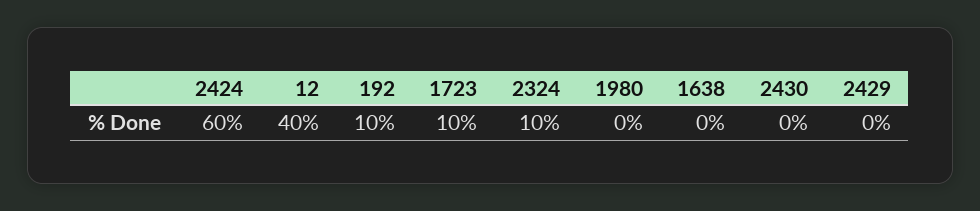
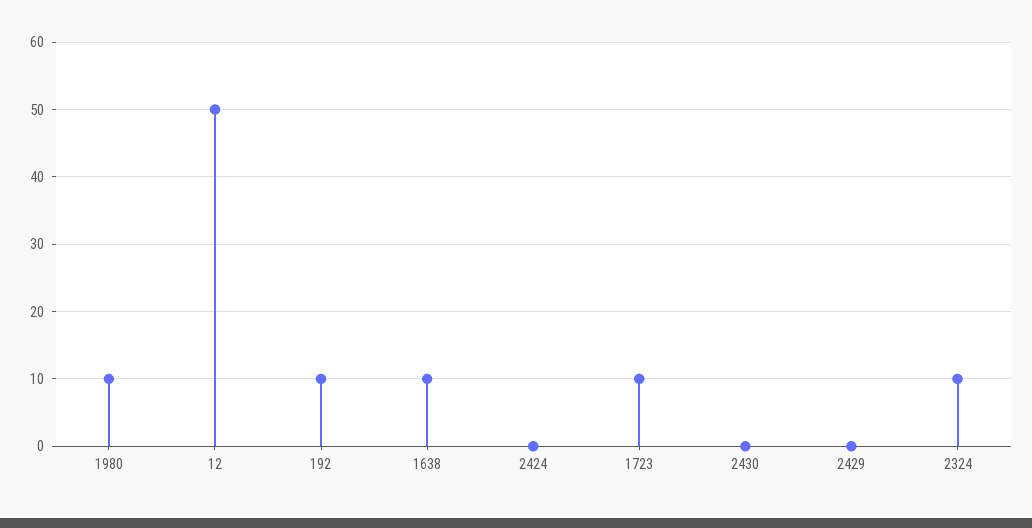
  {
-   "2424": 60,
+   "2424": 0,
-   "12": 40,
+   "12": 50,
    "192": 10,
    "1723": 10,
    "2324": 10,
-   "1980": 0,
+   "1980": 10,
-   "1638": 0,
+   "1638": 10,
    "2430": 0,
    "2429": 0
  }

